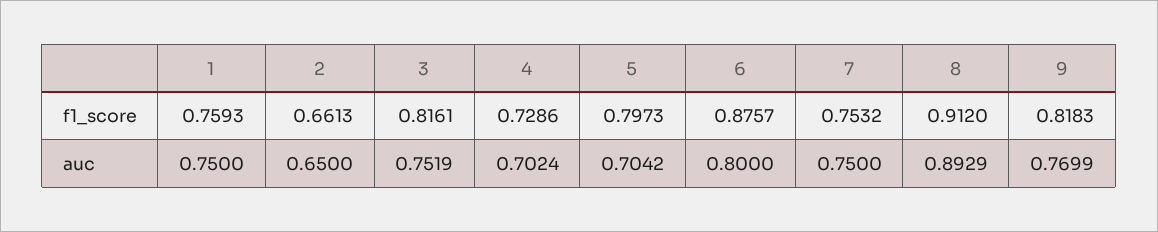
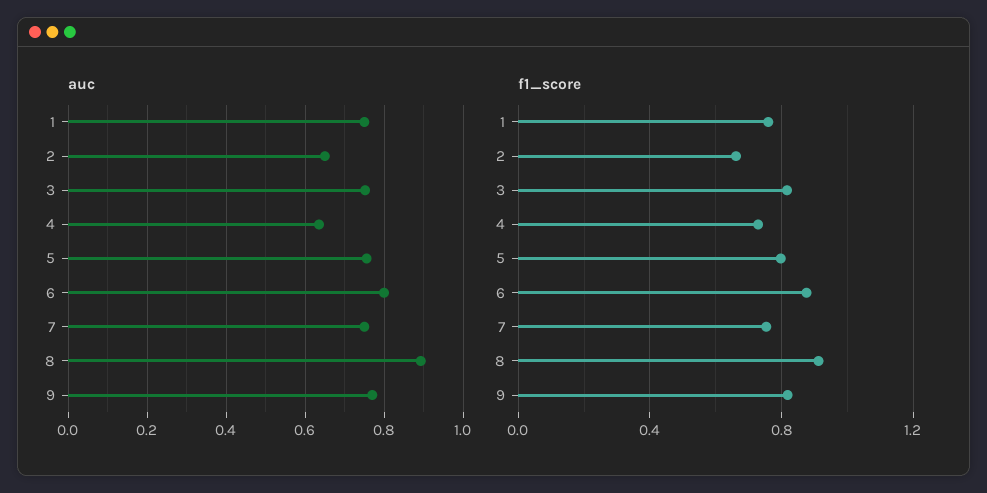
  {
    "f1_score": {
      "1": 0.7593,
      "2": 0.6613,
      "3": 0.8161,
      "4": 0.7286,
      "5": 0.7973,
      "6": 0.8757,
      "7": 0.7532,
      "8": 0.912,
      "9": 0.8183
    },
    "auc": {
      "1": 0.75,
      "2": 0.65,
      "3": 0.7519,
-     "4": 0.7024,
+     "4": 0.64,
-     "5": 0.7042,
+     "5": 0.76,
      "6": 0.8,
      "7": 0.75,
      "8": 0.8929,
      "9": 0.7699
    }
  }

